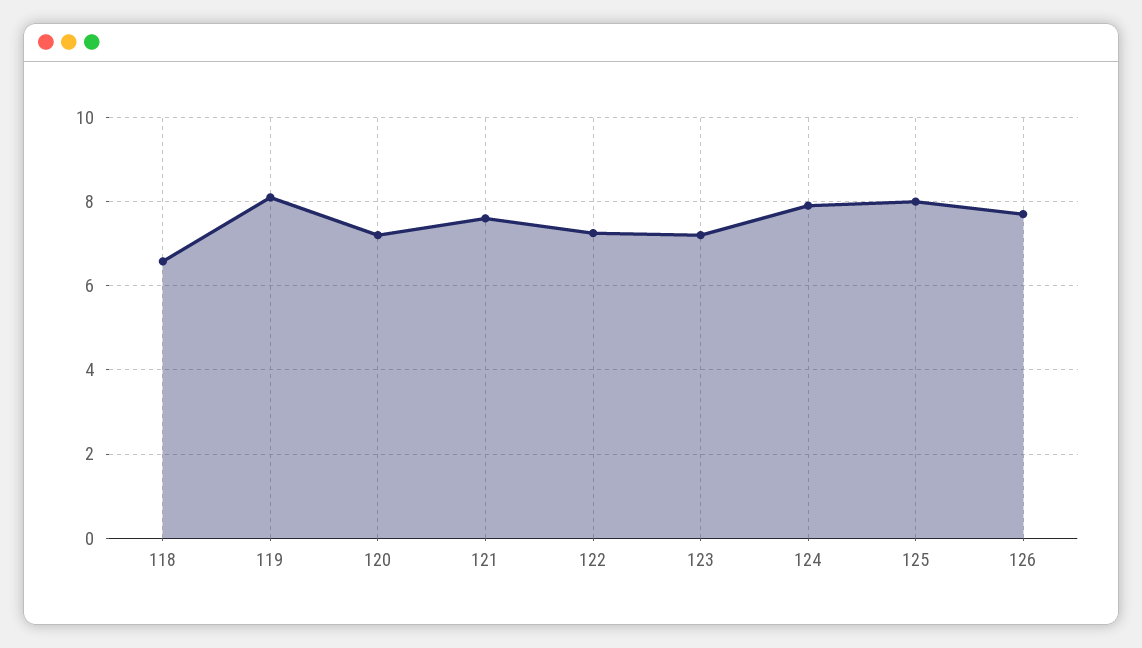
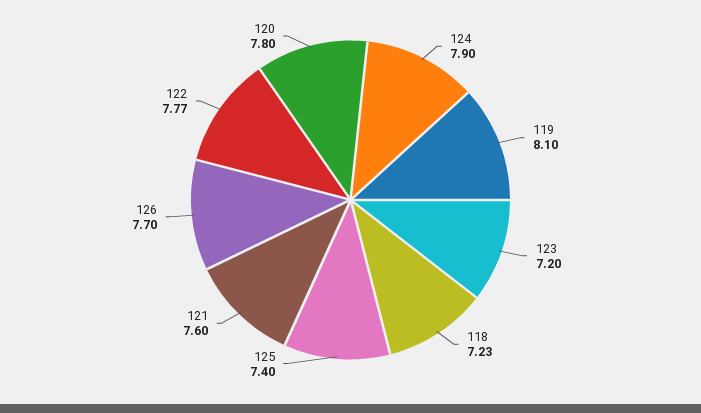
  {
-   "118": 6.6,
+   "118": 7.23,
    "119": 8.1,
-   "120": 7.2,
+   "120": 7.8,
    "121": 7.6,
-   "122": 7.2,
+   "122": 7.77,
    "123": 7.2,
    "124": 7.9,
-   "125": 8,
+   "125": 7.4,
    "126": 7.7
  }

